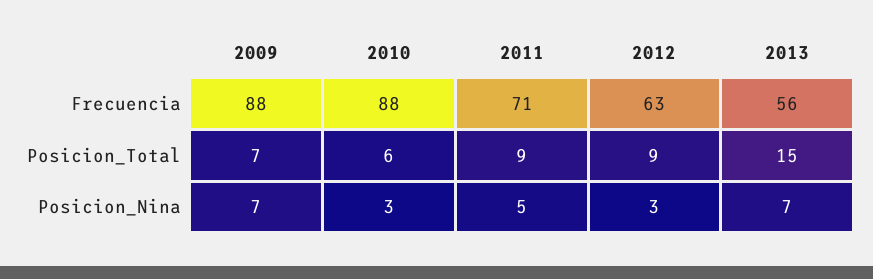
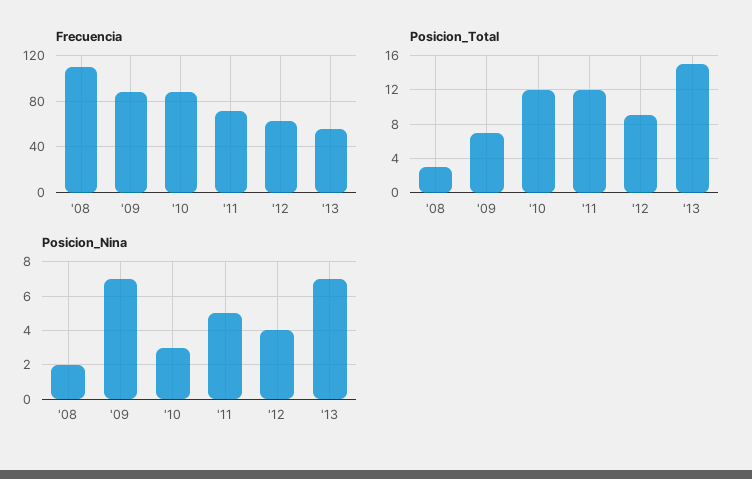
  {
    "Frecuencia": {
      "2009": 88,
      "2010": 88,
      "2011": 71,
      "2012": 63,
-     "2013": 56
+     "2013": 56,
+     "'08": 110
    },
    "Posicion_Total": {
      "2009": 7,
-     "2010": 6,
+     "2010": 12,
-     "2011": 9,
+     "2011": 12,
      "2012": 9,
-     "2013": 15
+     "2013": 15,
+     "'08": 3
    },
    "Posicion_Nina": {
      "2009": 7,
      "2010": 3,
      "2011": 5,
-     "2012": 3,
+     "2012": 4,
-     "2013": 7
+     "2013": 7,
+     "'08": 2
    }
  }

